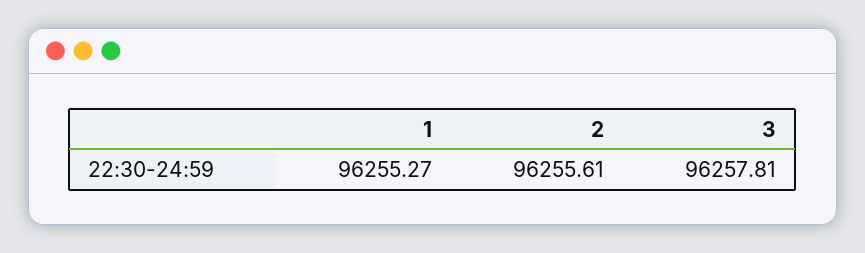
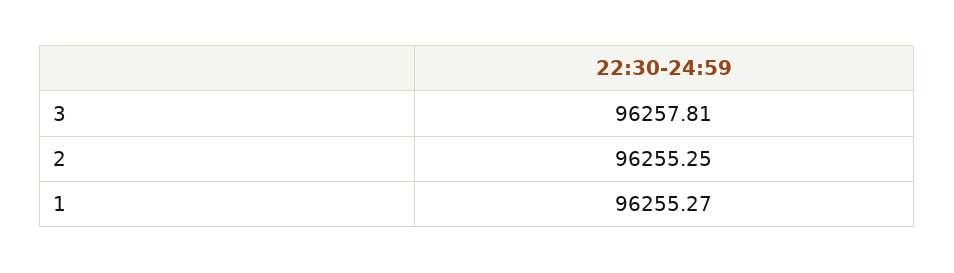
  {
    "1": 96255.27,
-   "2": 96255.61,
+   "2": 96255.25,
    "3": 96257.81
  }

